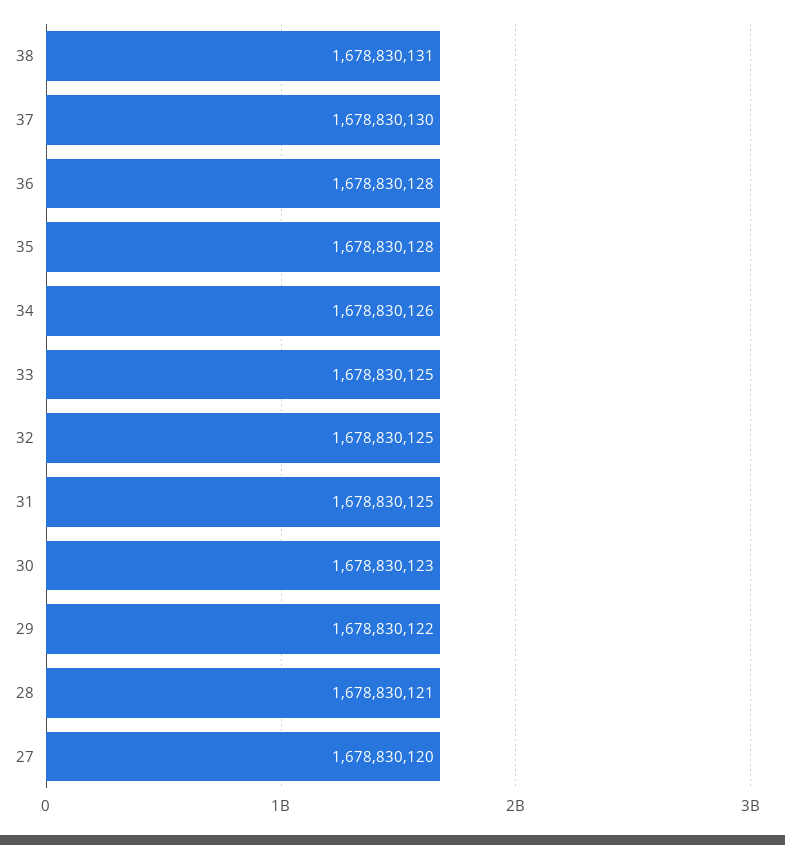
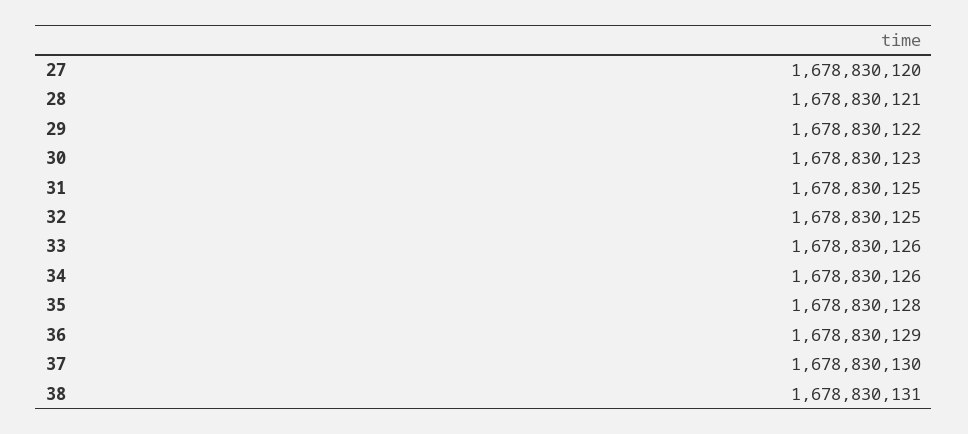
  {
    "38": 1678830131,
    "37": 1678830130,
-   "36": 1678830128,
+   "36": 1678830129,
    "35": 1678830128,
    "34": 1678830126,
-   "33": 1678830125,
+   "33": 1678830126,
    "32": 1678830125,
    "31": 1678830125,
    "30": 1678830123,
    "29": 1678830122,
    "28": 1678830121,
    "27": 1678830120
  }

